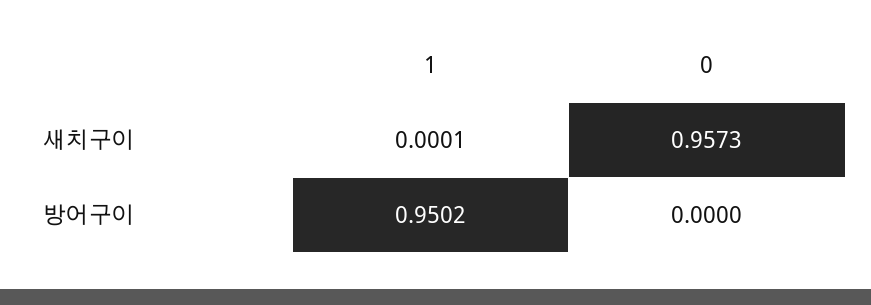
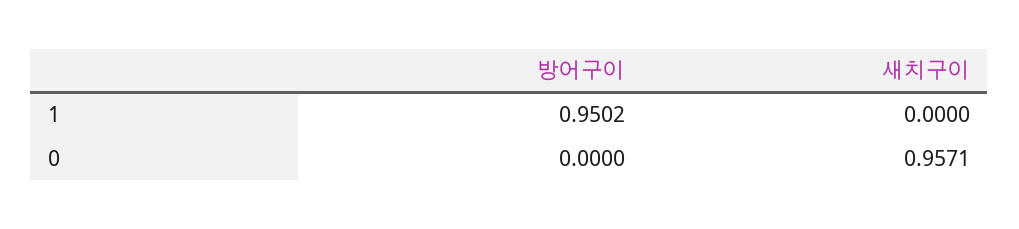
  {
    "1": {
-     "새치구이": 0.0001,
+     "새치구이": 0,
      "방어구이": 0.9502
    },
    "0": {
-     "새치구이": 0.9573,
+     "새치구이": 0.9571,
      "방어구이": 0
    }
  }

